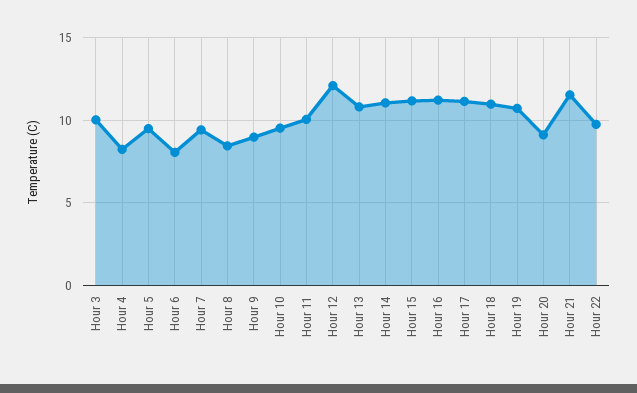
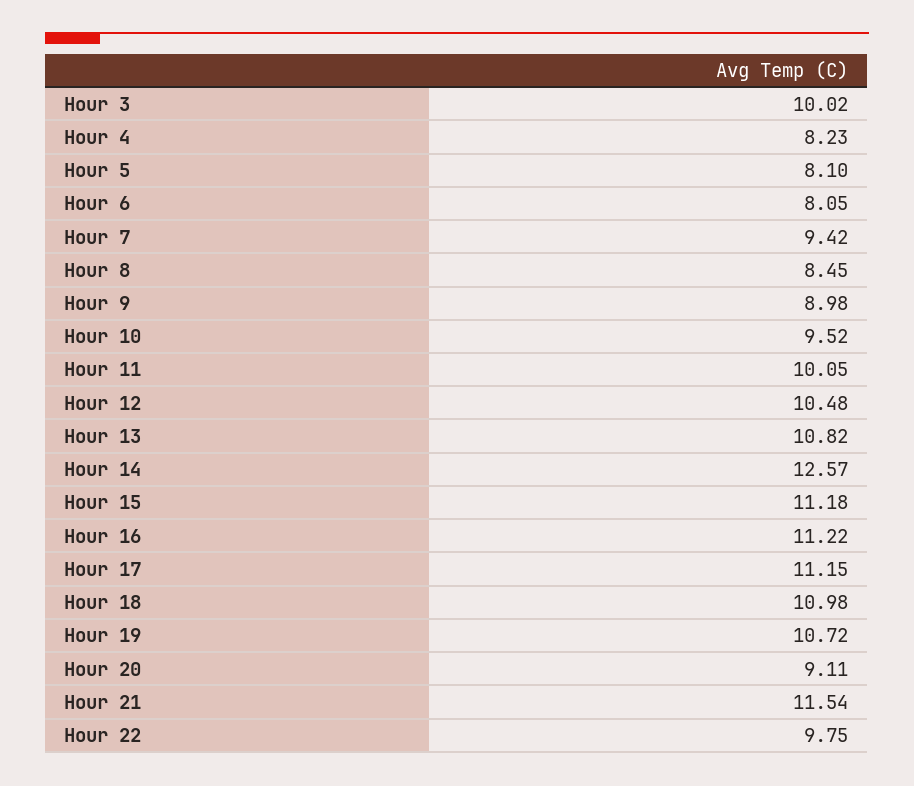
  {
    "Hour 3": 10.02,
    "Hour 4": 8.23,
-   "Hour 5": 9.5,
+   "Hour 5": 8.1,
    "Hour 6": 8.05,
    "Hour 7": 9.42,
    "Hour 8": 8.45,
    "Hour 9": 8.98,
    "Hour 10": 9.52,
    "Hour 11": 10.05,
-   "Hour 12": 12,
+   "Hour 12": 10.48,
    "Hour 13": 10.82,
-   "Hour 14": 11,
+   "Hour 14": 12.57,
    "Hour 15": 11.18,
    "Hour 16": 11.22,
    "Hour 17": 11.15,
    "Hour 18": 10.98,
    "Hour 19": 10.72,
    "Hour 20": 9.11,
    "Hour 21": 11.54,
    "Hour 22": 9.75
  }

